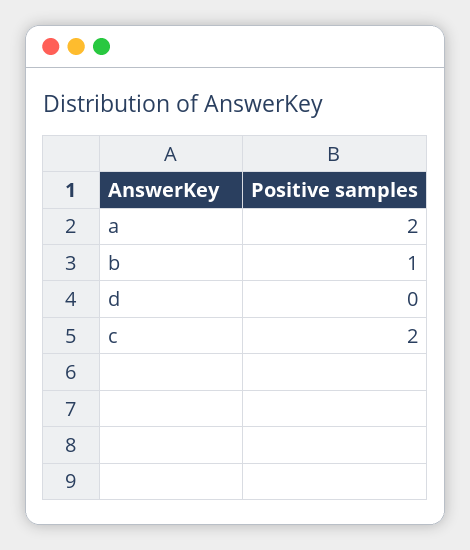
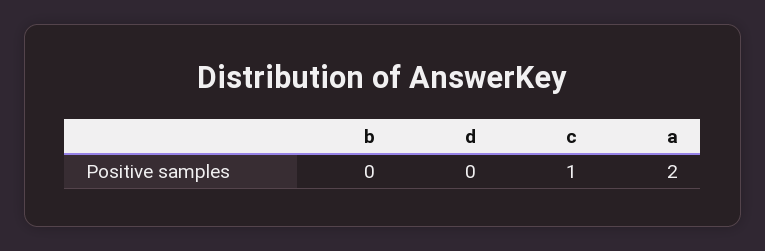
  {
    "a": 2,
-   "b": 1,
+   "b": 0,
    "d": 0,
-   "c": 2
+   "c": 1
  }

